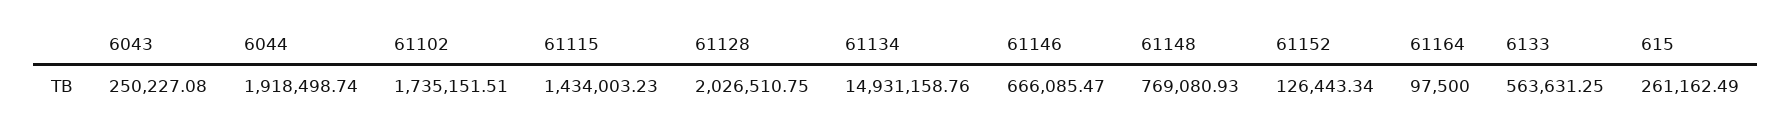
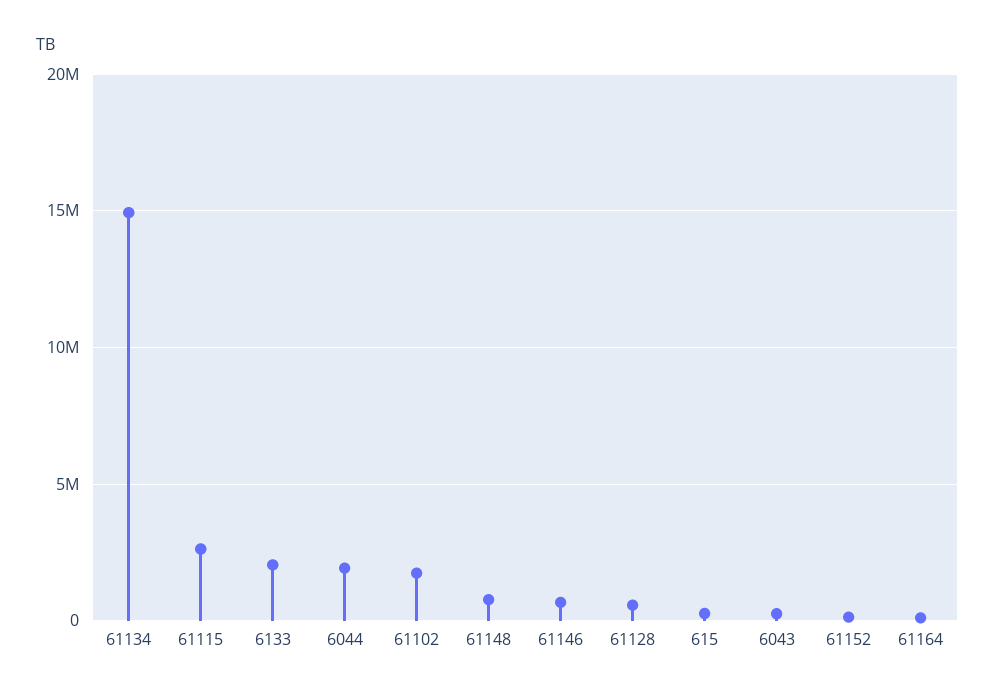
  {
    "6043": 250227.08,
    "6044": 1918498.74,
    "61102": 1735151.51,
-   "61115": 1434003.23,
+   "61115": 2500000,
-   "61128": 2026510.75,
+   "61128": 500000,
    "61134": 14931158.76,
    "61146": 666085.47,
    "61148": 769080.93,
    "61152": 126443.34,
    "61164": 97500,
-   "6133": 563631.25,
+   "6133": 2000000,
    "615": 261162.49
  }

